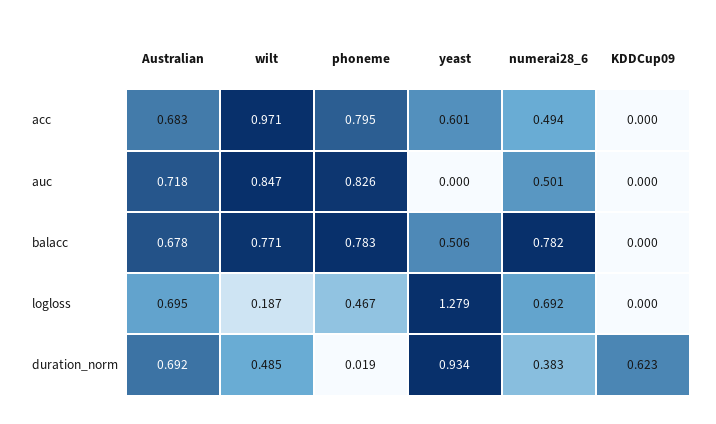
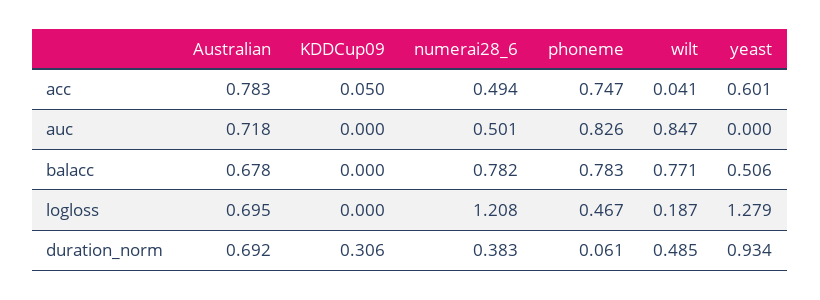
  {
    "Australian": {
-     "acc": 0.683,
+     "acc": 0.783,
      "auc": 0.718,
      "balacc": 0.678,
      "logloss": 0.695,
      "duration_norm": 0.692
    },
    "wilt": {
-     "acc": 0.971,
+     "acc": 0.041,
      "auc": 0.847,
      "balacc": 0.771,
      "logloss": 0.187,
      "duration_norm": 0.485
    },
    "phoneme": {
-     "acc": 0.795,
+     "acc": 0.747,
      "auc": 0.826,
      "balacc": 0.783,
      "logloss": 0.467,
-     "duration_norm": 0.019
+     "duration_norm": 0.061
    },
    "yeast": {
      "acc": 0.601,
      "auc": 0,
      "balacc": 0.506,
      "logloss": 1.279,
      "duration_norm": 0.934
    },
    "numerai28_6": {
      "acc": 0.494,
      "auc": 0.501,
      "balacc": 0.782,
-     "logloss": 0.692,
+     "logloss": 1.208,
      "duration_norm": 0.383
    },
    "KDDCup09": {
-     "acc": 0,
+     "acc": 0.05,
      "auc": 0,
      "balacc": 0,
      "logloss": 0,
-     "duration_norm": 0.623
+     "duration_norm": 0.306
    }
  }

